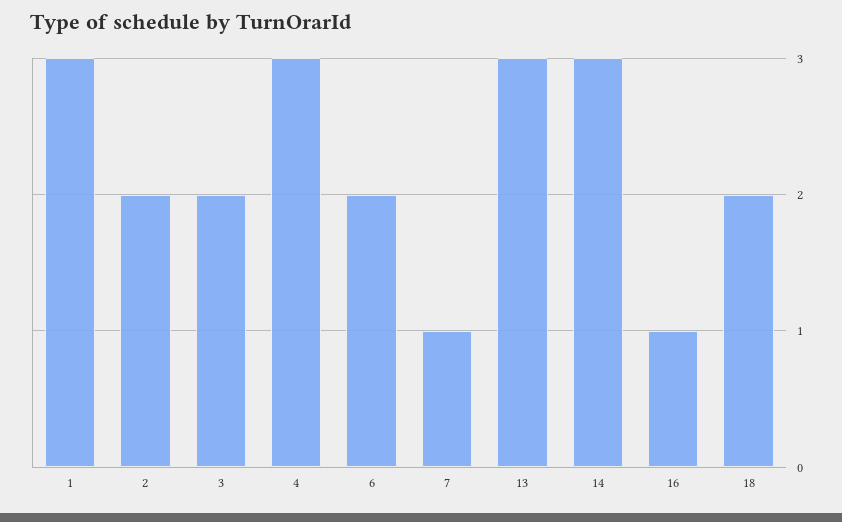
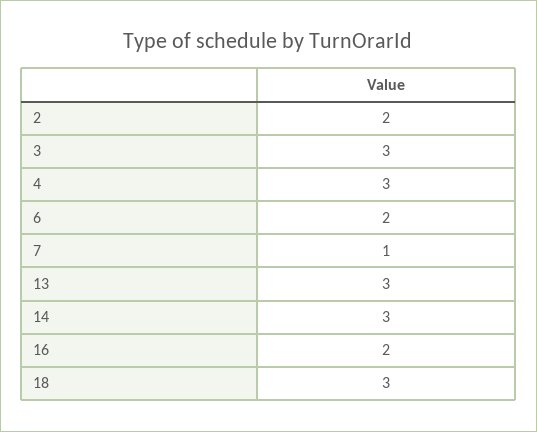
  {
-   "1": 3,
    "2": 2,
-   "3": 2,
+   "3": 3,
    "4": 3,
    "6": 2,
    "7": 1,
    "13": 3,
    "14": 3,
-   "16": 1,
+   "16": 2,
-   "18": 2
+   "18": 3
  }

